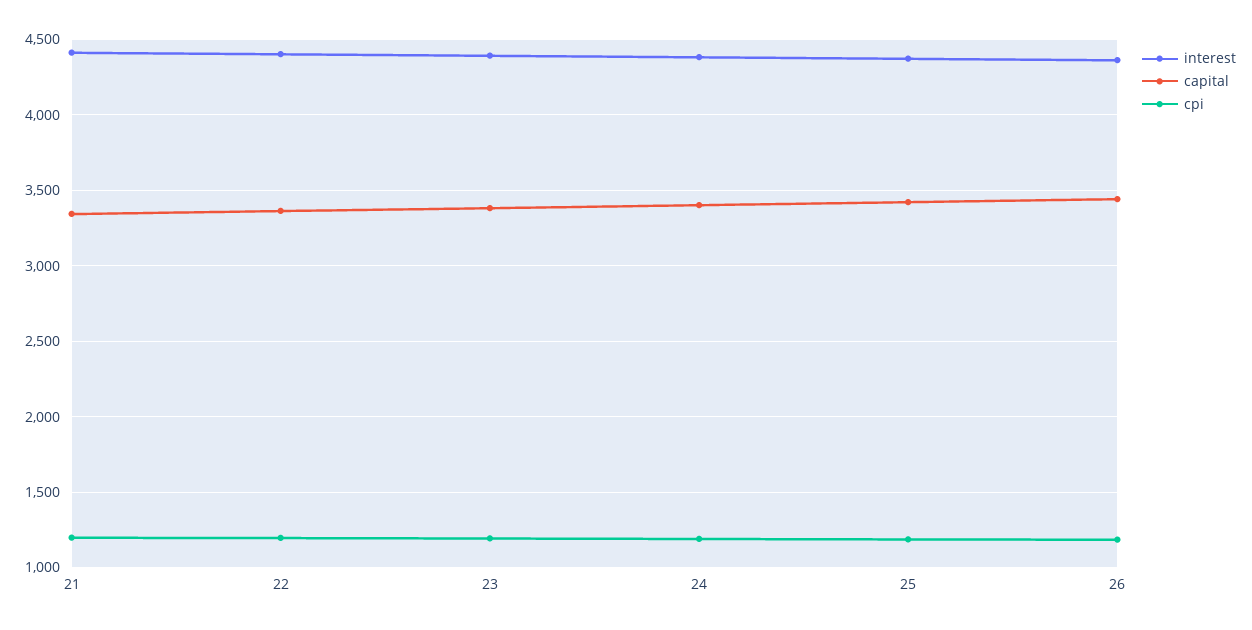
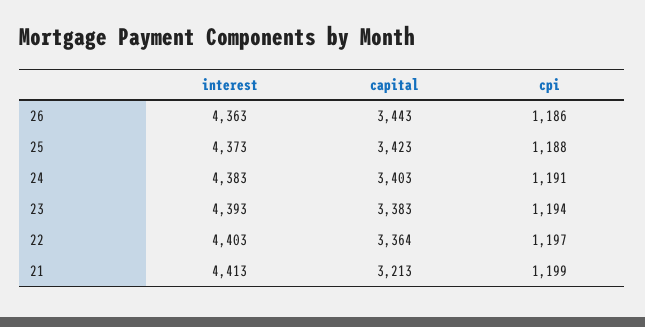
  {
    "interest": {
      "21": 4413,
      "22": 4403,
      "23": 4393,
      "24": 4383,
      "25": 4373,
      "26": 4363
    },
    "capital": {
-     "21": 3350,
+     "21": 3213,
      "22": 3364,
      "23": 3383,
      "24": 3403,
      "25": 3423,
      "26": 3443
    },
    "cpi": {
      "21": 1199,
      "22": 1197,
      "23": 1194,
      "24": 1191,
      "25": 1188,
      "26": 1186
    }
  }

